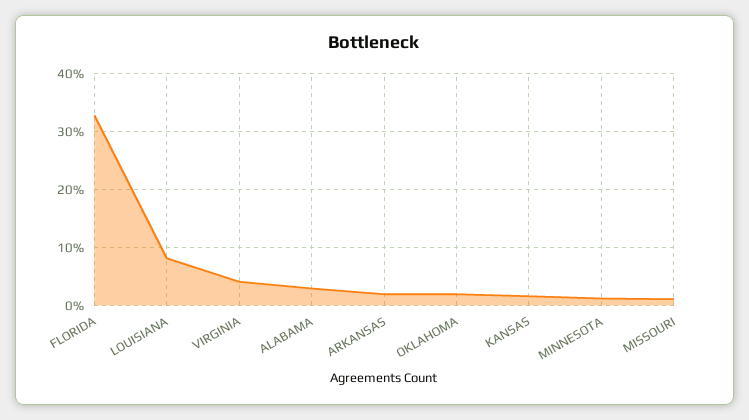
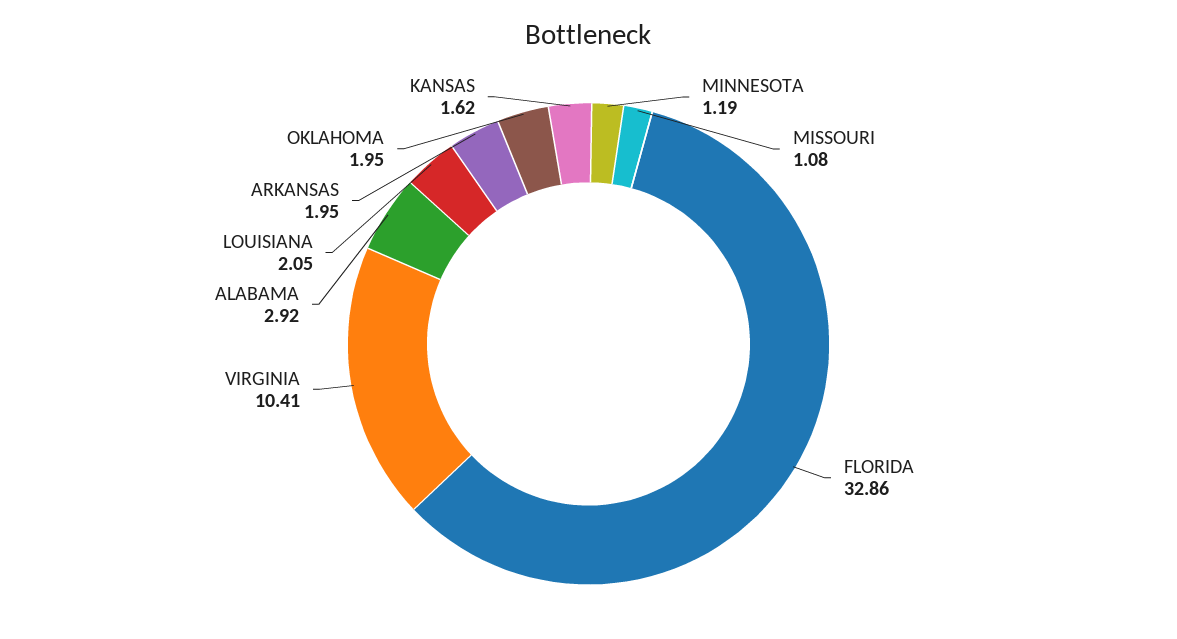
  {
    "FLORIDA": 32.86,
-   "LOUISIANA": 8,
+   "LOUISIANA": 2.05,
-   "VIRGINIA": 4,
+   "VIRGINIA": 10.41,
    "ALABAMA": 2.92,
    "ARKANSAS": 1.95,
    "OKLAHOMA": 1.95,
    "KANSAS": 1.62,
    "MINNESOTA": 1.19,
    "MISSOURI": 1.08
  }

